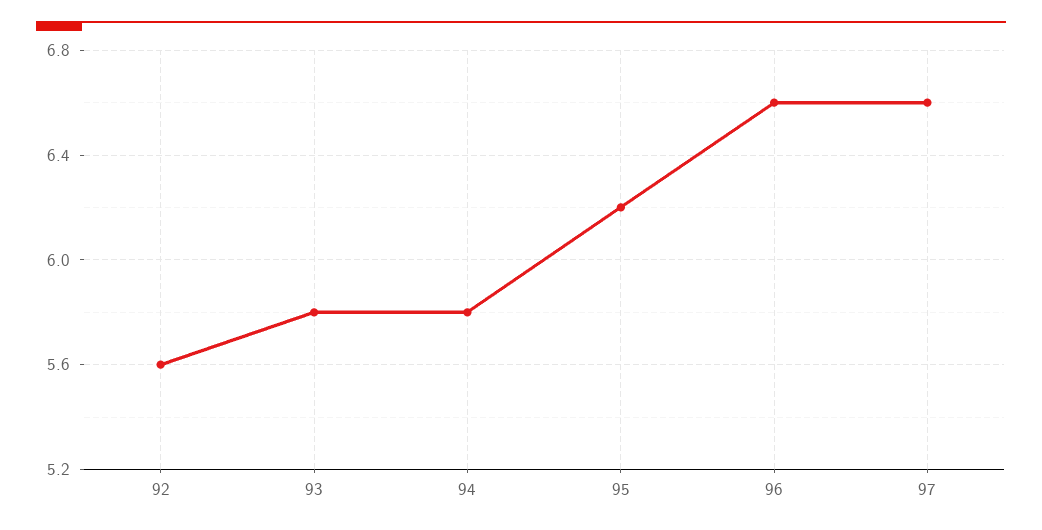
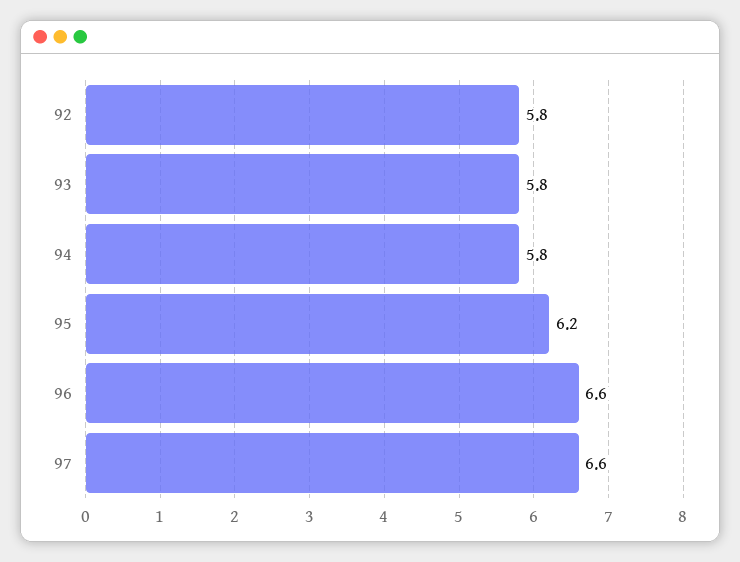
  {
-   "92": 5.6,
+   "92": 5.8,
    "93": 5.8,
    "94": 5.8,
    "95": 6.2,
    "96": 6.6,
    "97": 6.6
  }

